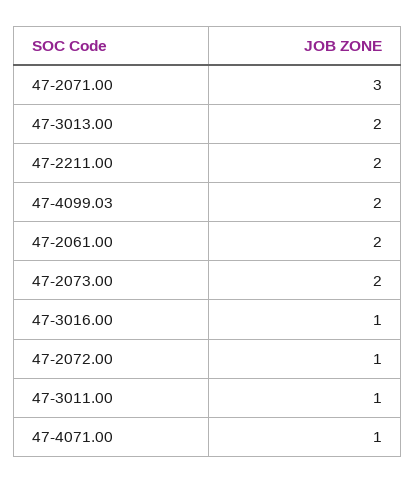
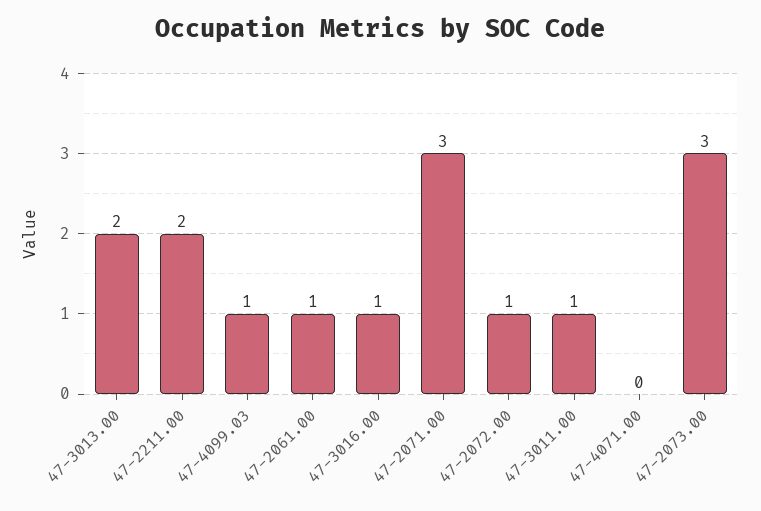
  {
    "47-2071.00": 3,
    "47-3013.00": 2,
    "47-2211.00": 2,
-   "47-4099.03": 2,
+   "47-4099.03": 1,
-   "47-2061.00": 2,
+   "47-2061.00": 1,
-   "47-2073.00": 2,
+   "47-2073.00": 3,
    "47-3016.00": 1,
    "47-2072.00": 1,
    "47-3011.00": 1,
-   "47-4071.00": 1
+   "47-4071.00": 0
  }

